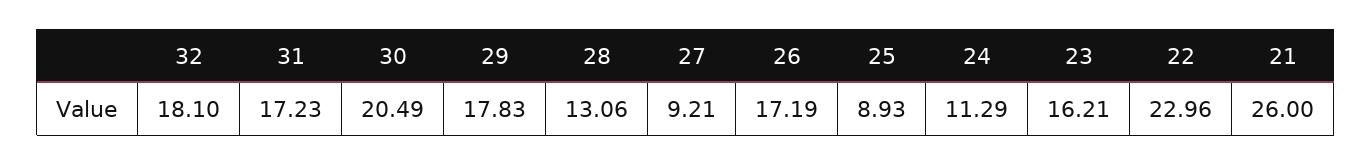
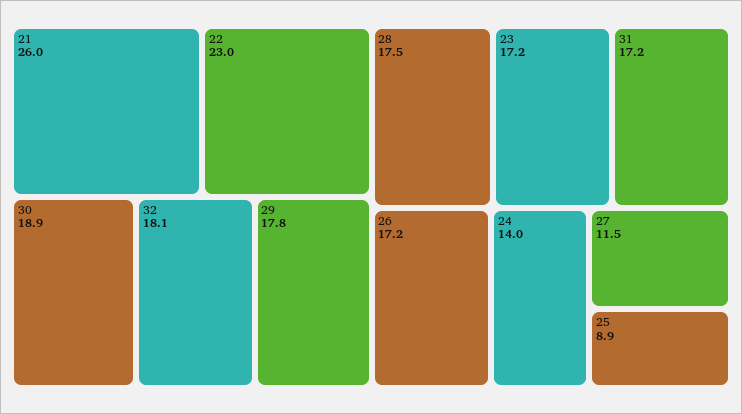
  {
    "32": 18.1,
    "31": 17.23,
-   "30": 20.49,
+   "30": 18.9,
    "29": 17.83,
-   "28": 13.06,
+   "28": 17.5,
-   "27": 9.21,
+   "27": 11.5,
    "26": 17.19,
    "25": 8.93,
-   "24": 11.29,
+   "24": 14,
-   "23": 16.21,
+   "23": 17.2,
    "22": 22.96,
    "21": 26
  }

